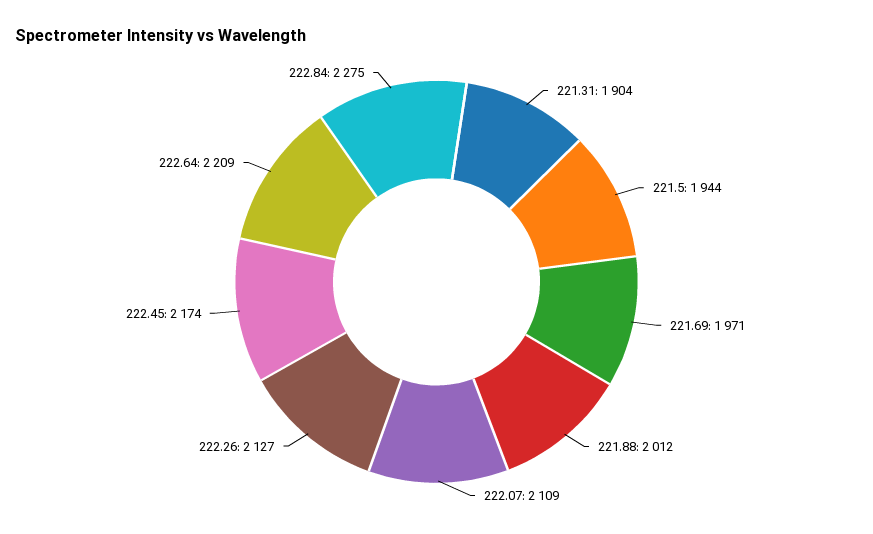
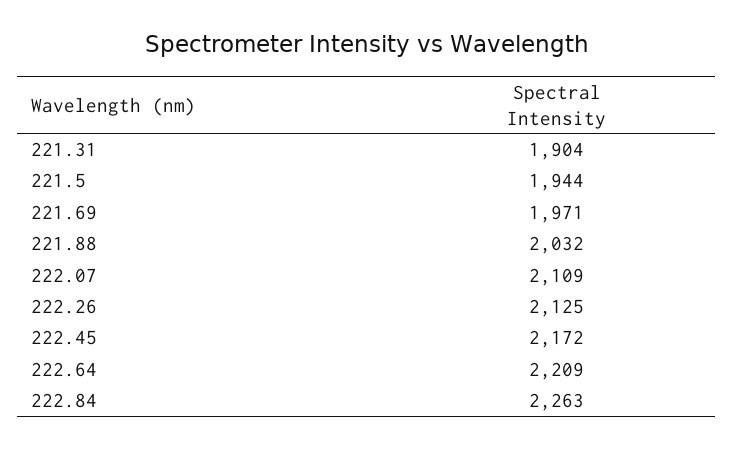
  {
    "221.31": 1904,
    "221.5": 1944,
    "221.69": 1971,
-   "221.88": 2012,
+   "221.88": 2032,
    "222.07": 2109,
-   "222.26": 2127,
+   "222.26": 2125,
-   "222.45": 2174,
+   "222.45": 2172,
    "222.64": 2209,
-   "222.84": 2275
+   "222.84": 2263
  }

